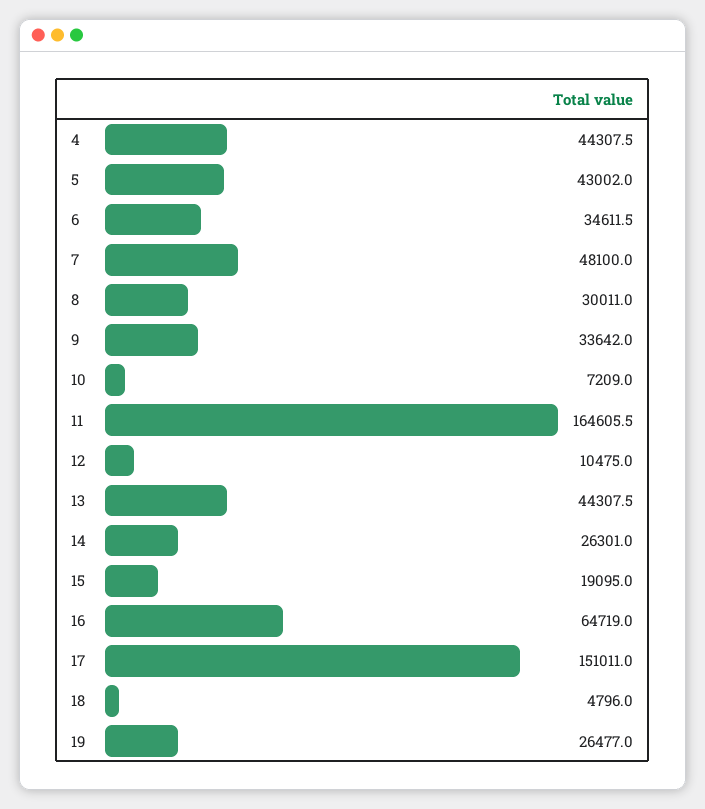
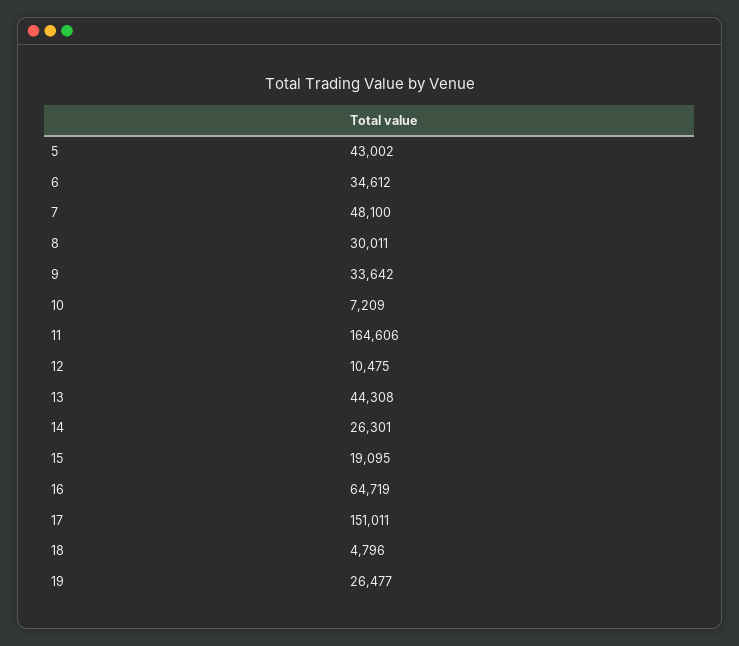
  {
-   "4": 44307.5,
    "5": 43002,
    "6": 34611.5,
    "7": 48100,
    "8": 30011,
    "9": 33642,
    "10": 7209,
    "11": 164605.5,
    "12": 10475,
    "13": 44307.5,
    "14": 26301,
    "15": 19095,
    "16": 64719,
    "17": 151011,
    "18": 4796,
    "19": 26477
  }

